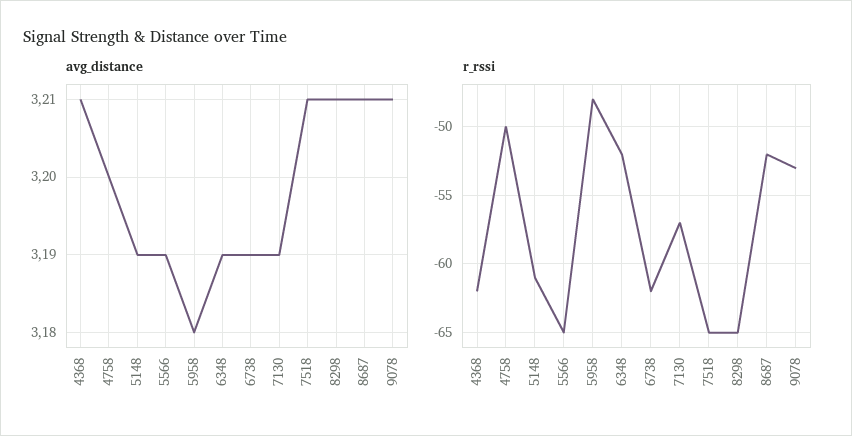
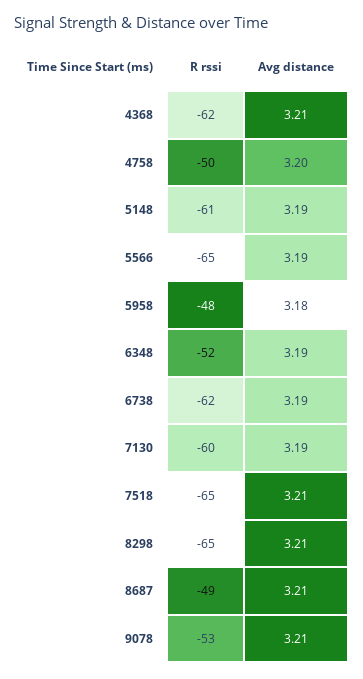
  {
    "avg_distance": {
      "4368": 3.21,
      "4758": 3.2,
      "5148": 3.19,
      "5566": 3.19,
      "5958": 3.18,
      "6348": 3.19,
      "6738": 3.19,
      "7130": 3.19,
      "7518": 3.21,
      "8298": 3.21,
      "8687": 3.21,
      "9078": 3.21
    },
    "r_rssi": {
      "4368": -62,
      "4758": -50,
      "5148": -61,
      "5566": -65,
      "5958": -48,
      "6348": -52,
      "6738": -62,
-     "7130": -57,
+     "7130": -60,
      "7518": -65,
      "8298": -65,
-     "8687": -52,
+     "8687": -49,
      "9078": -53
    }
  }

